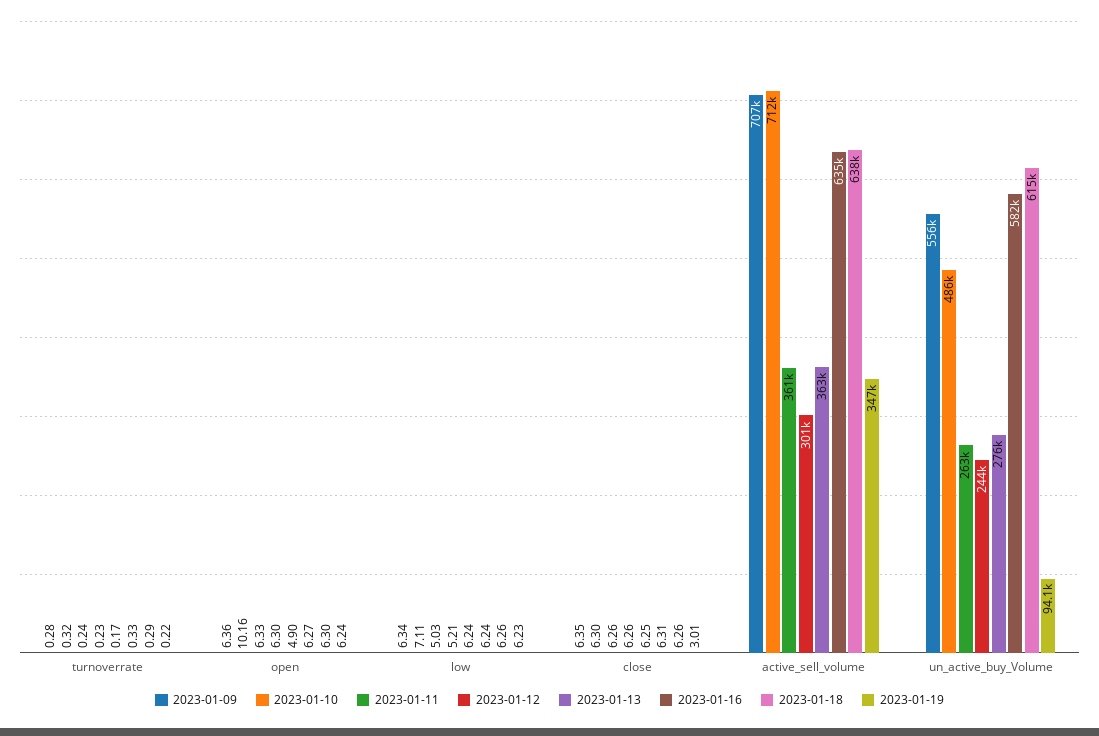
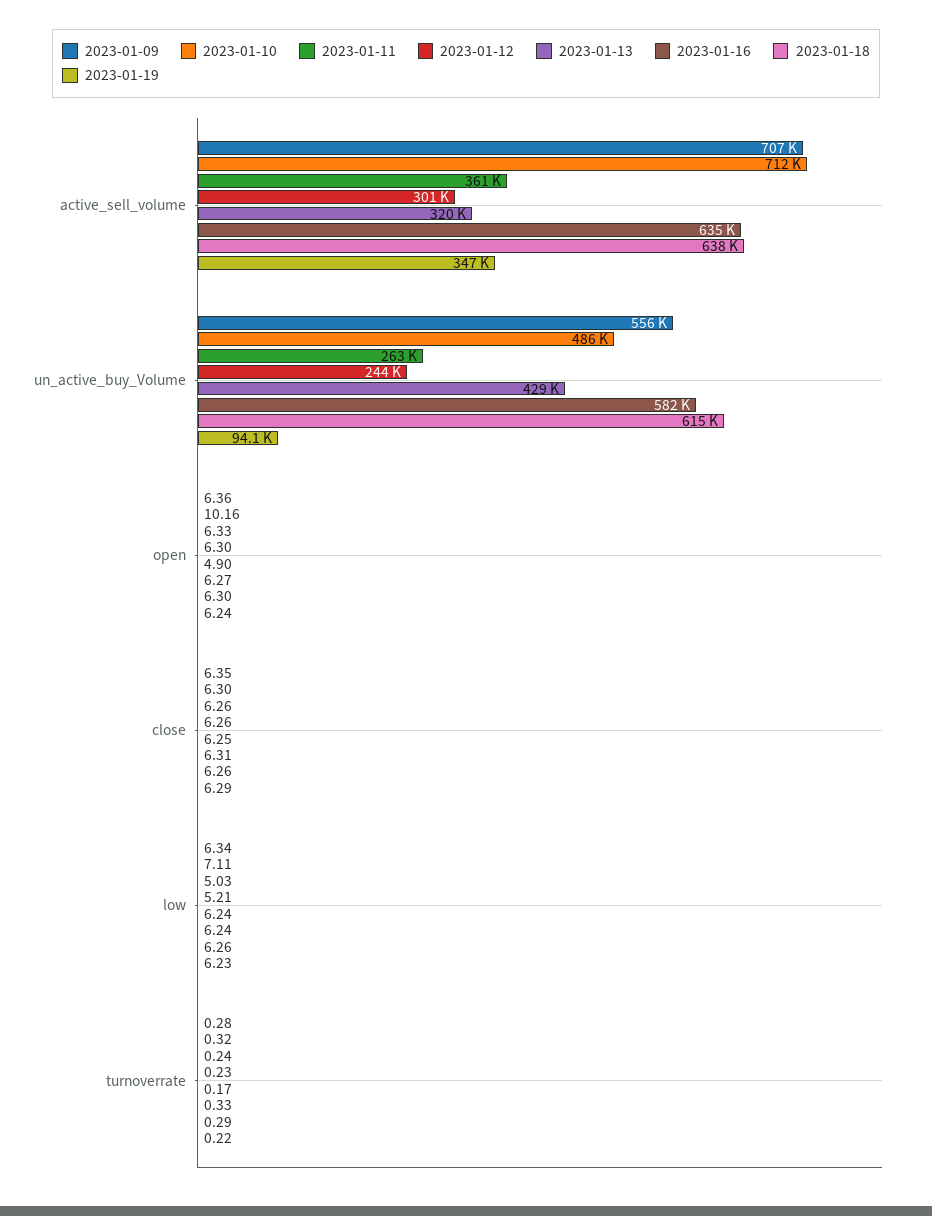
  {
    "2023-01-09": {
      "turnoverrate": 0.28,
      "open": 6.36,
      "low": 6.34,
      "close": 6.35,
      "active_sell_volume": 707000,
      "un_active_buy_Volume": 556000
    },
    "2023-01-10": {
      "turnoverrate": 0.32,
      "open": 10.16,
      "low": 7.11,
      "close": 6.3,
      "active_sell_volume": 712000,
      "un_active_buy_Volume": 486000
    },
    "2023-01-11": {
      "turnoverrate": 0.24,
      "open": 6.33,
      "low": 5.03,
      "close": 6.26,
      "active_sell_volume": 361000,
      "un_active_buy_Volume": 263000
    },
    "2023-01-12": {
      "turnoverrate": 0.23,
      "open": 6.3,
      "low": 5.21,
      "close": 6.26,
      "active_sell_volume": 301000,
      "un_active_buy_Volume": 244000
    },
    "2023-01-13": {
      "turnoverrate": 0.17,
      "open": 4.9,
      "low": 6.24,
      "close": 6.25,
-     "active_sell_volume": 363000,
+     "active_sell_volume": 320000,
-     "un_active_buy_Volume": 276000
+     "un_active_buy_Volume": 429000
    },
    "2023-01-16": {
      "turnoverrate": 0.33,
      "open": 6.27,
      "low": 6.24,
      "close": 6.31,
      "active_sell_volume": 635000,
      "un_active_buy_Volume": 582000
    },
    "2023-01-18": {
      "turnoverrate": 0.29,
      "open": 6.3,
      "low": 6.26,
      "close": 6.26,
      "active_sell_volume": 638000,
      "un_active_buy_Volume": 615000
    },
    "2023-01-19": {
      "turnoverrate": 0.22,
      "open": 6.24,
      "low": 6.23,
-     "close": 3.01,
+     "close": 6.29,
      "active_sell_volume": 347000,
      "un_active_buy_Volume": 94100
    }
  }

